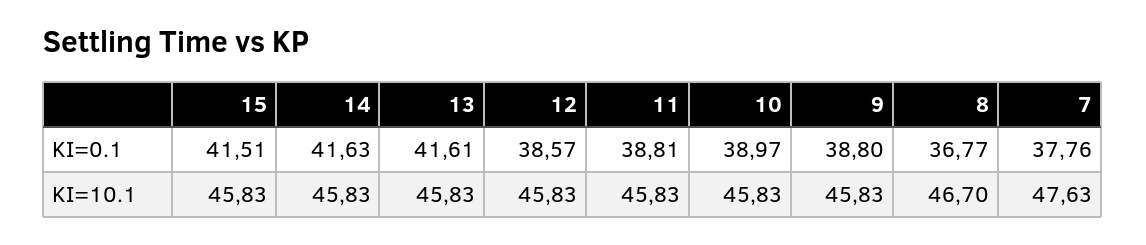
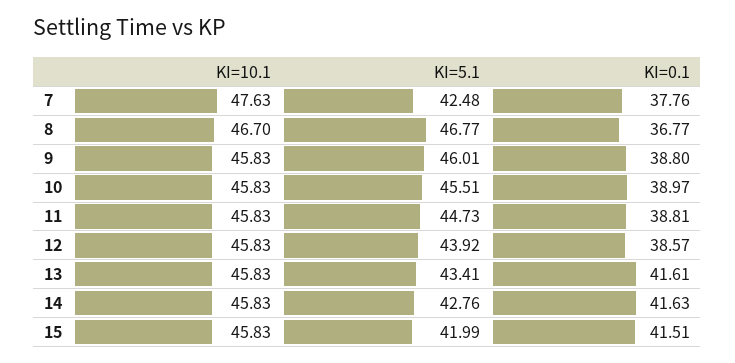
  {
    "15": {
      "KI=0.1": 41.51,
-     "KI=10.1": 45.83
+     "KI=10.1": 45.83,
+     "KI=5.1": 41.99
    },
    "14": {
      "KI=0.1": 41.63,
-     "KI=10.1": 45.83
+     "KI=10.1": 45.83,
+     "KI=5.1": 42.76
    },
    "13": {
      "KI=0.1": 41.61,
-     "KI=10.1": 45.83
+     "KI=10.1": 45.83,
+     "KI=5.1": 43.41
    },
    "12": {
      "KI=0.1": 38.57,
-     "KI=10.1": 45.83
+     "KI=10.1": 45.83,
+     "KI=5.1": 43.92
    },
    "11": {
      "KI=0.1": 38.81,
-     "KI=10.1": 45.83
+     "KI=10.1": 45.83,
+     "KI=5.1": 44.73
    },
    "10": {
      "KI=0.1": 38.97,
-     "KI=10.1": 45.83
+     "KI=10.1": 45.83,
+     "KI=5.1": 45.51
    },
    "9": {
      "KI=0.1": 38.8,
-     "KI=10.1": 45.83
+     "KI=10.1": 45.83,
+     "KI=5.1": 46.01
    },
    "8": {
      "KI=0.1": 36.77,
-     "KI=10.1": 46.7
+     "KI=10.1": 46.7,
+     "KI=5.1": 46.77
    },
    "7": {
      "KI=0.1": 37.76,
-     "KI=10.1": 47.63
+     "KI=10.1": 47.63,
+     "KI=5.1": 42.48
    }
  }

